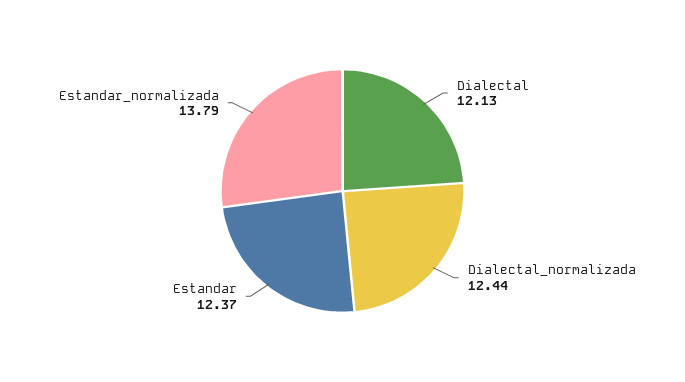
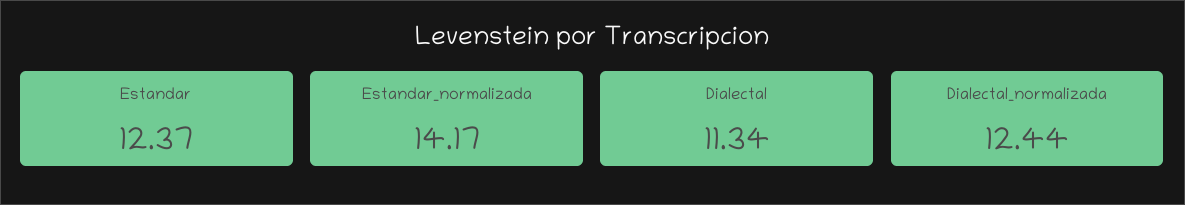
  {
-   "Dialectal": 12.13,
+   "Dialectal": 11.34,
    "Dialectal_normalizada": 12.44,
    "Estandar": 12.37,
-   "Estandar_normalizada": 13.79
+   "Estandar_normalizada": 14.17
  }

